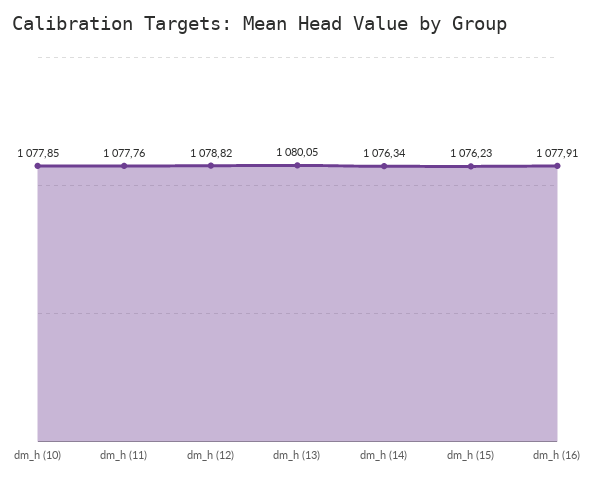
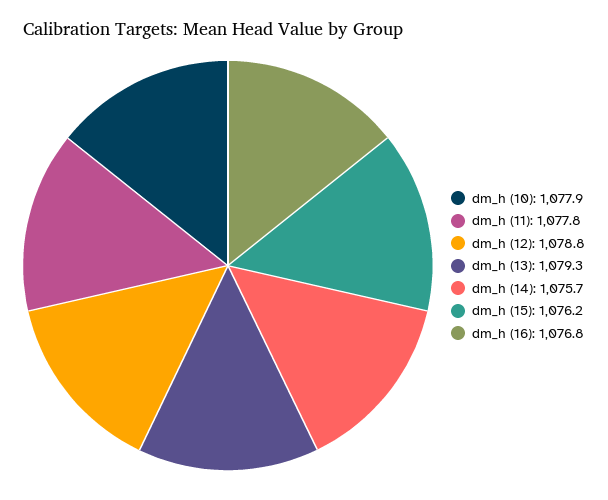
  {
    "dm_h (10)": 1077.85,
    "dm_h (11)": 1077.76,
    "dm_h (12)": 1078.82,
-   "dm_h (13)": 1080.05,
+   "dm_h (13)": 1079.3,
-   "dm_h (14)": 1076.34,
+   "dm_h (14)": 1075.7,
    "dm_h (15)": 1076.23,
-   "dm_h (16)": 1077.91
+   "dm_h (16)": 1076.8
  }

